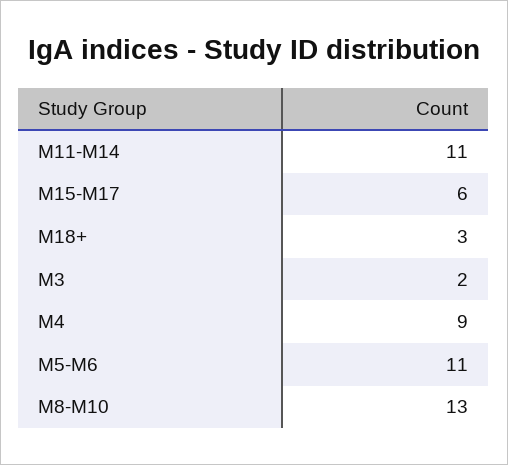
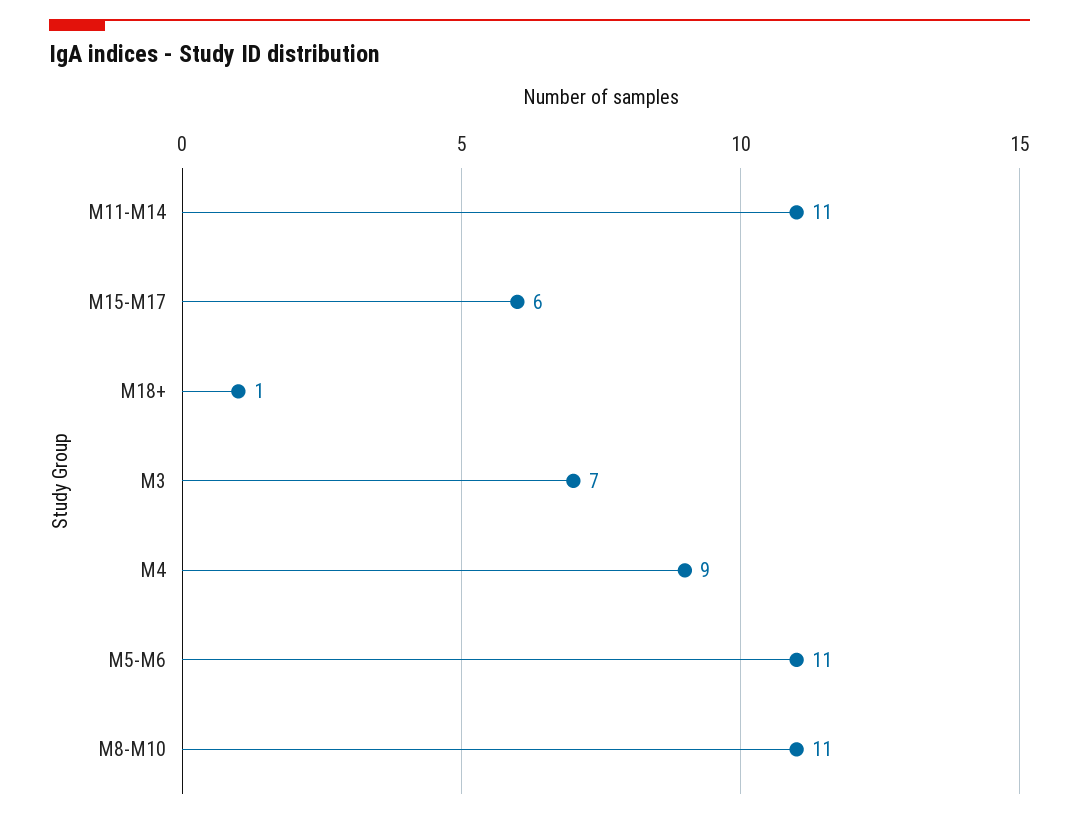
  {
    "M11-M14": 11,
    "M15-M17": 6,
-   "M18+": 3,
+   "M18+": 1,
-   "M3": 2,
+   "M3": 7,
    "M4": 9,
    "M5-M6": 11,
-   "M8-M10": 13
+   "M8-M10": 11
  }

